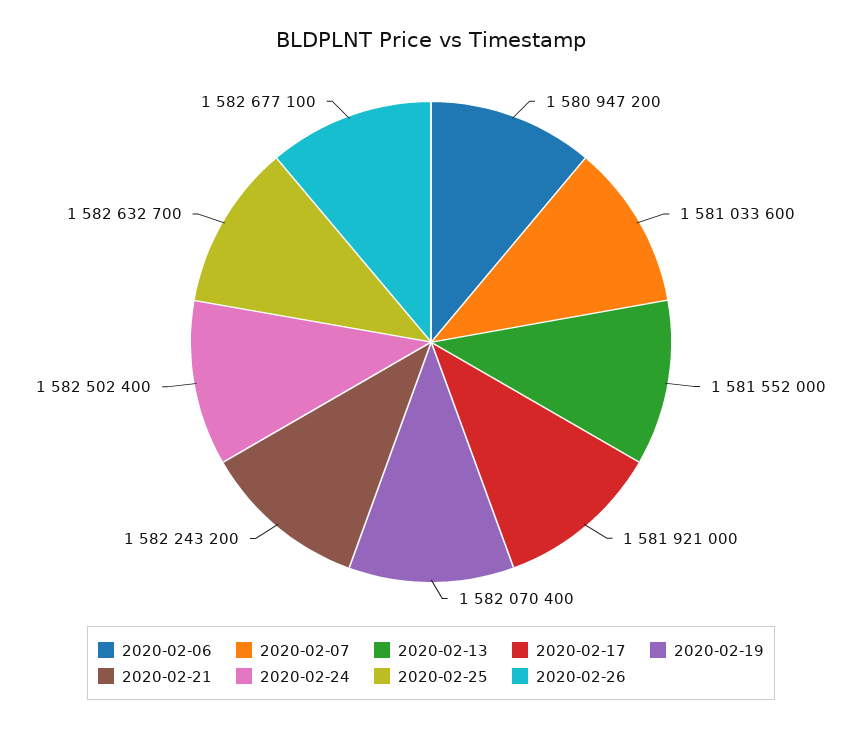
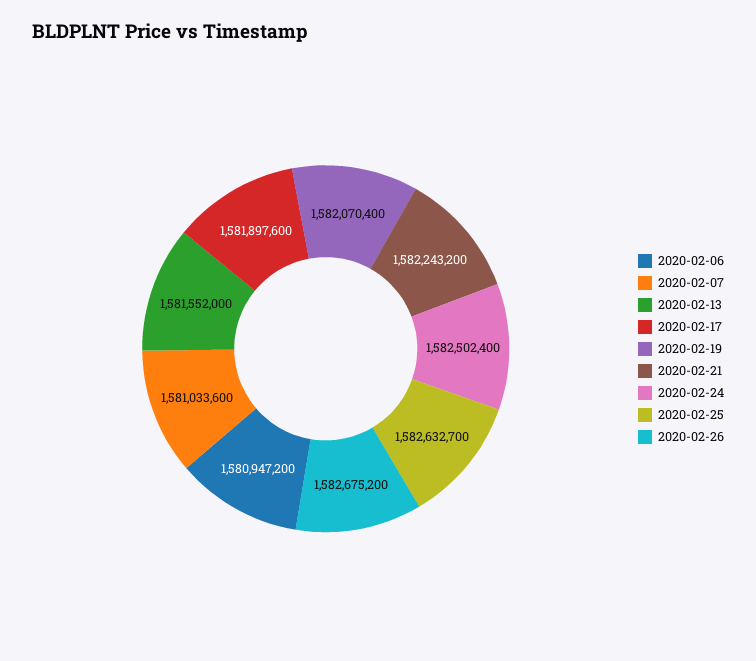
  {
    "2020-02-06": 1580947200,
    "2020-02-07": 1581033600,
    "2020-02-13": 1581552000,
-   "2020-02-17": 1581921000,
+   "2020-02-17": 1581897600,
    "2020-02-19": 1582070400,
    "2020-02-21": 1582243200,
    "2020-02-24": 1582502400,
    "2020-02-25": 1582632700,
-   "2020-02-26": 1582677100
+   "2020-02-26": 1582675200
  }

